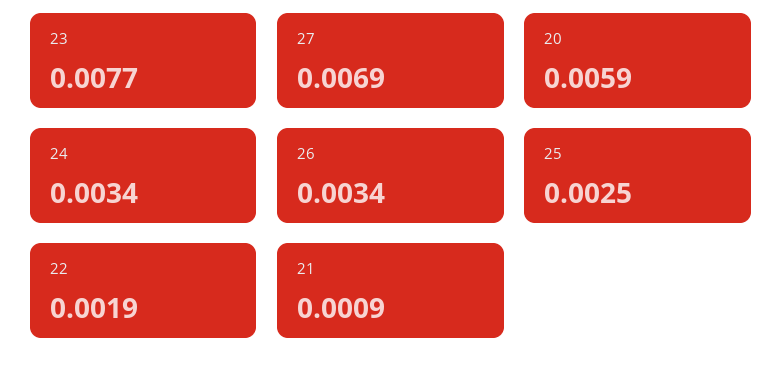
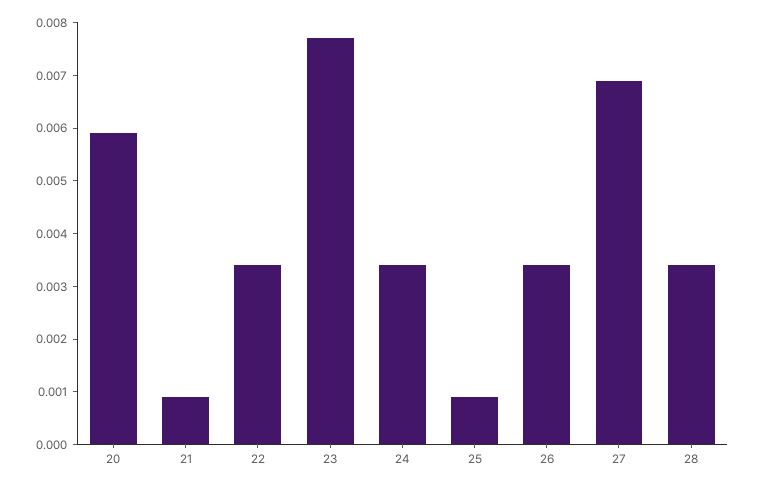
  {
    "23": 0.0077,
    "27": 0.0069,
    "20": 0.0059,
    "24": 0.0034,
    "26": 0.0034,
-   "25": 0.0025,
+   "25": 0.001,
-   "22": 0.0019,
+   "22": 0.0035,
-   "21": 0.0009
+   "21": 0.0009,
+   "28": 0.0035
  }

